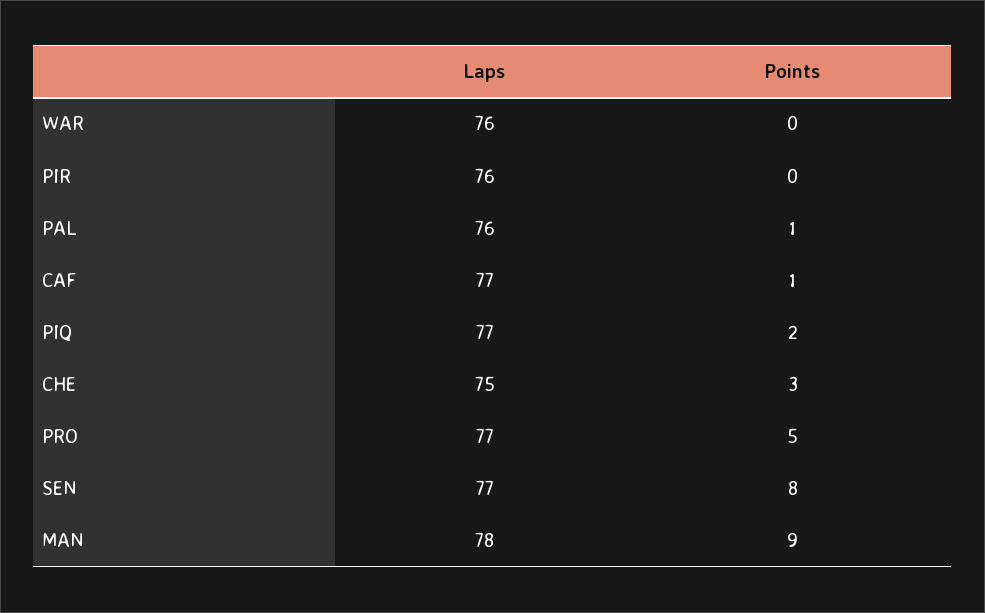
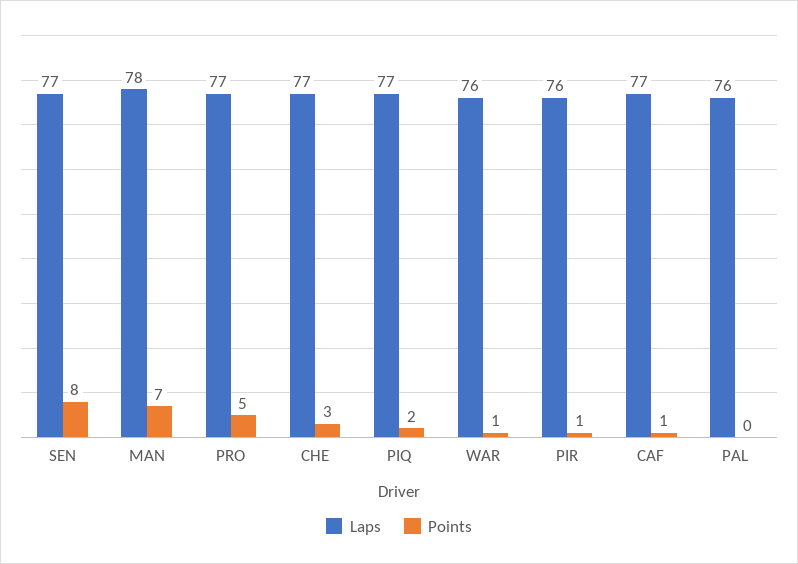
  {
    "Laps": {
      "WAR": 76,
      "PIR": 76,
      "PAL": 76,
      "CAF": 77,
      "PIQ": 77,
-     "CHE": 75,
+     "CHE": 77,
      "PRO": 77,
      "SEN": 77,
      "MAN": 78
    },
    "Points": {
-     "WAR": 0,
+     "WAR": 1,
-     "PIR": 0,
+     "PIR": 1,
-     "PAL": 1,
+     "PAL": 0,
      "CAF": 1,
      "PIQ": 2,
      "CHE": 3,
      "PRO": 5,
      "SEN": 8,
-     "MAN": 9
+     "MAN": 7
    }
  }

